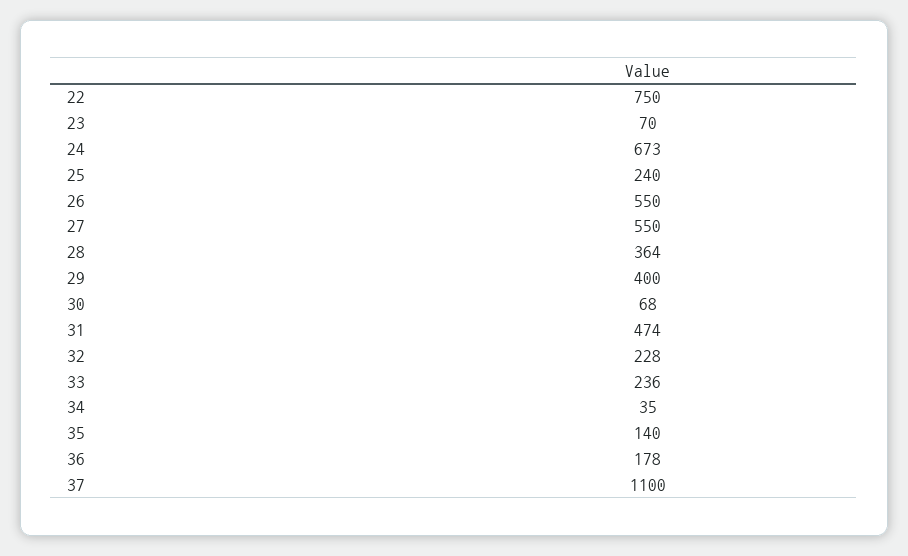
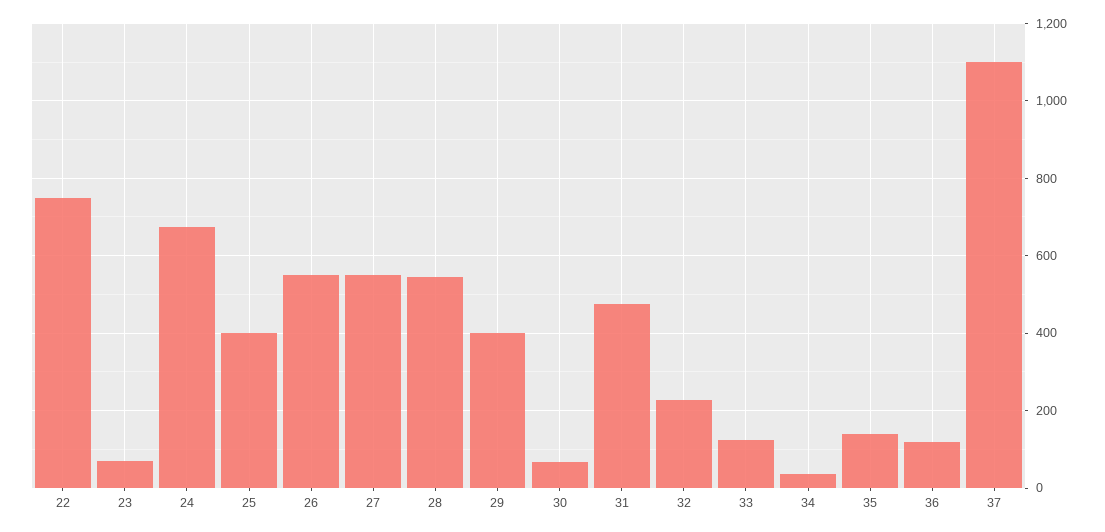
  {
    "22": 750,
    "23": 70,
    "24": 673,
-   "25": 240,
+   "25": 400,
    "26": 550,
    "27": 550,
-   "28": 364,
+   "28": 540,
    "29": 400,
    "30": 68,
    "31": 474,
    "32": 228,
-   "33": 236,
+   "33": 120,
    "34": 35,
    "35": 140,
-   "36": 178,
+   "36": 120,
    "37": 1100
  }

